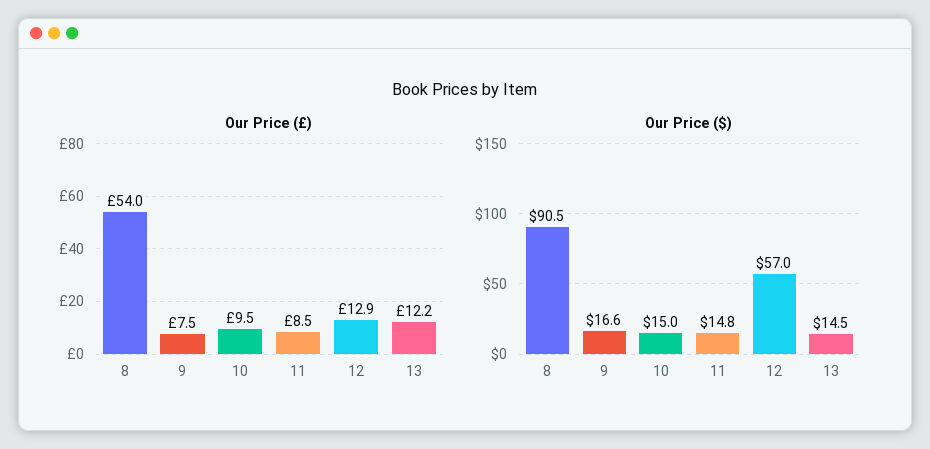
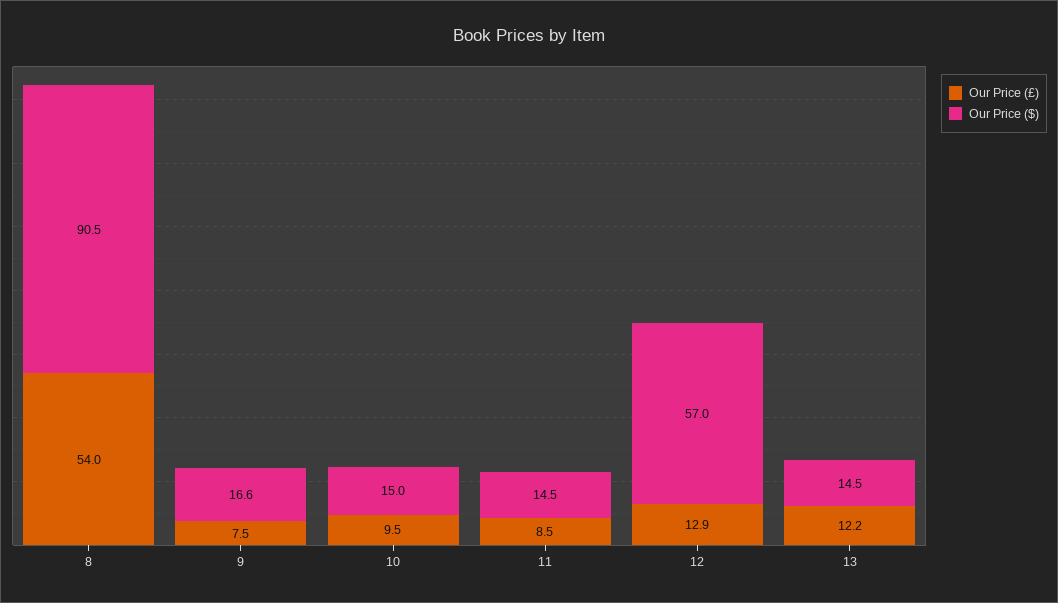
  {
    "Our Price (£)": {
      "8": 54,
      "9": 7.5,
      "10": 9.5,
      "11": 8.5,
      "12": 12.9,
      "13": 12.2
    },
    "Our Price ($)": {
      "8": 90.5,
      "9": 16.6,
      "10": 15,
-     "11": 14.8,
+     "11": 14.5,
      "12": 57,
      "13": 14.5
    }
  }

